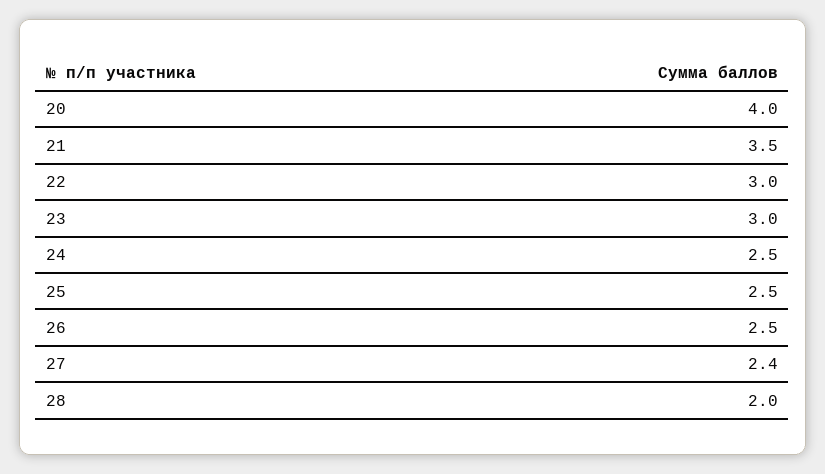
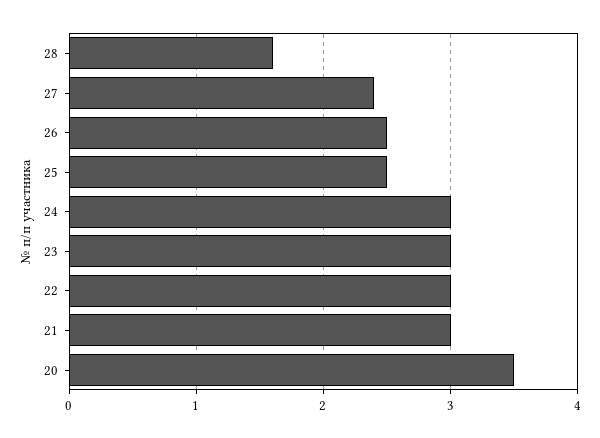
  {
-   "20": 4,
+   "20": 3.5,
-   "21": 3.5,
+   "21": 3,
    "22": 3,
    "23": 3,
-   "24": 2.5,
+   "24": 3,
    "25": 2.5,
    "26": 2.5,
    "27": 2.4,
-   "28": 2
+   "28": 1.6
  }

